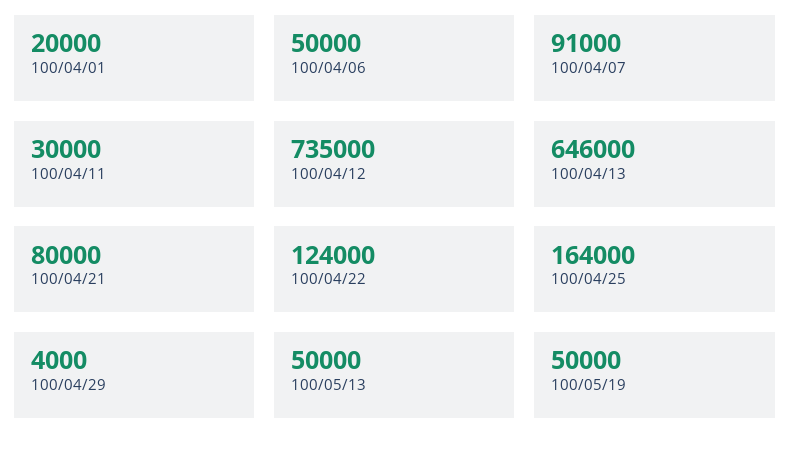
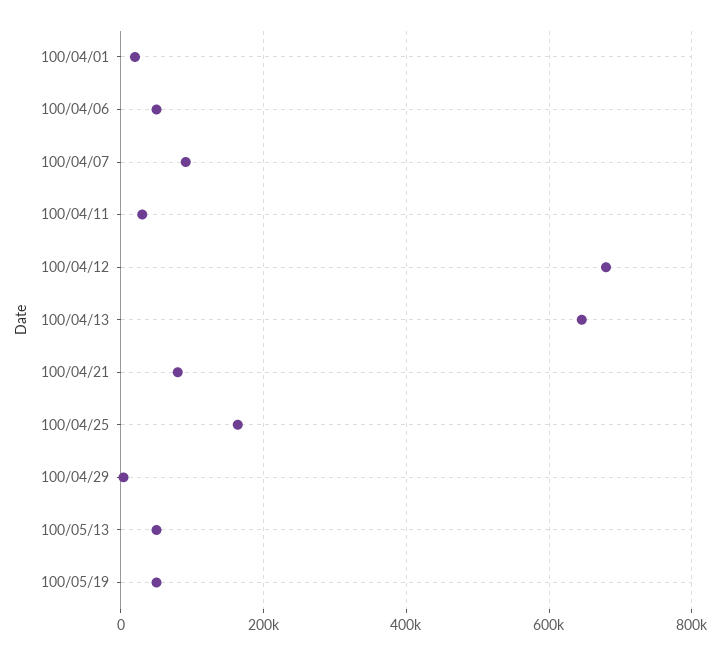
  {
    "100/04/01": 20000,
    "100/04/06": 50000,
    "100/04/07": 91000,
    "100/04/11": 30000,
-   "100/04/12": 735000,
+   "100/04/12": 680000,
    "100/04/13": 646000,
    "100/04/21": 80000,
-   "100/04/22": 124000,
    "100/04/25": 164000,
    "100/04/29": 4000,
    "100/05/13": 50000,
    "100/05/19": 50000
  }

